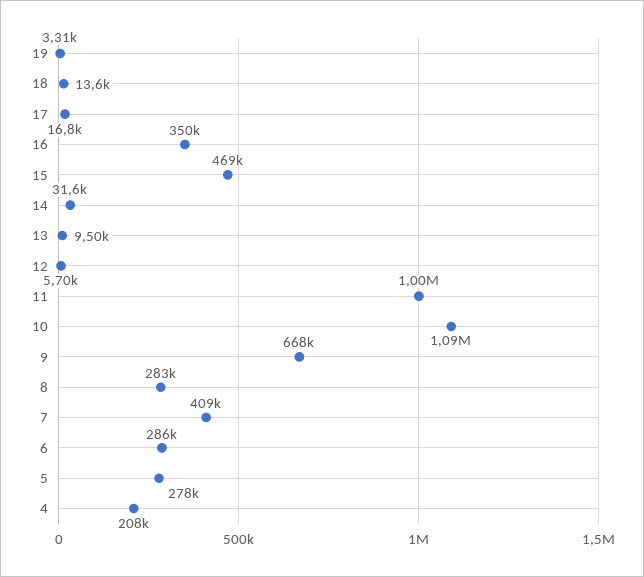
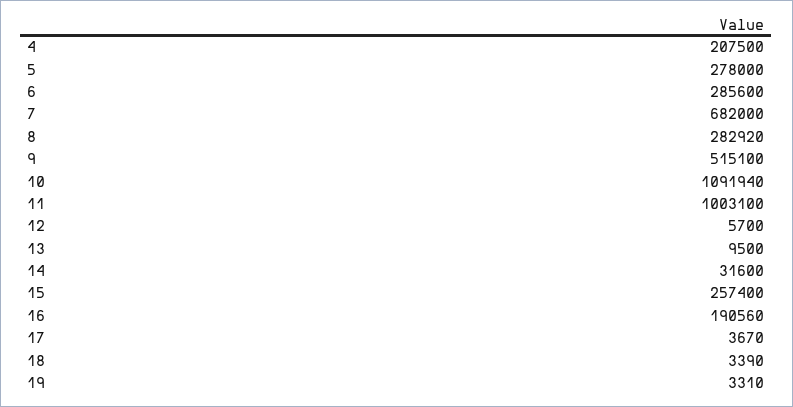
  {
    "19": 3310,
-   "18": 13600,
+   "18": 3390,
-   "17": 16800,
+   "17": 3670,
-   "16": 350000,
+   "16": 190560,
-   "15": 469000,
+   "15": 257400,
    "14": 31600,
    "13": 9500,
    "12": 5700,
    "11": 1003100,
    "10": 1091940,
-   "9": 668000,
+   "9": 515100,
    "8": 282920,
-   "7": 409000,
+   "7": 682000,
    "6": 285600,
    "5": 278000,
    "4": 207500
  }

